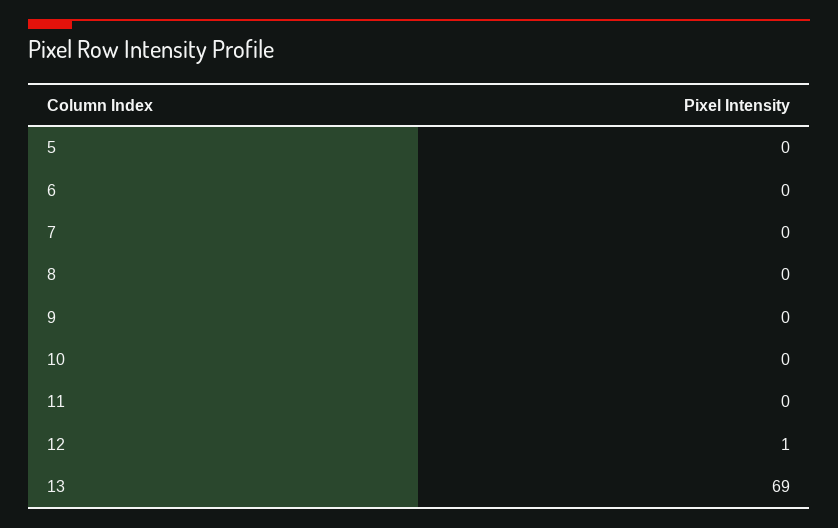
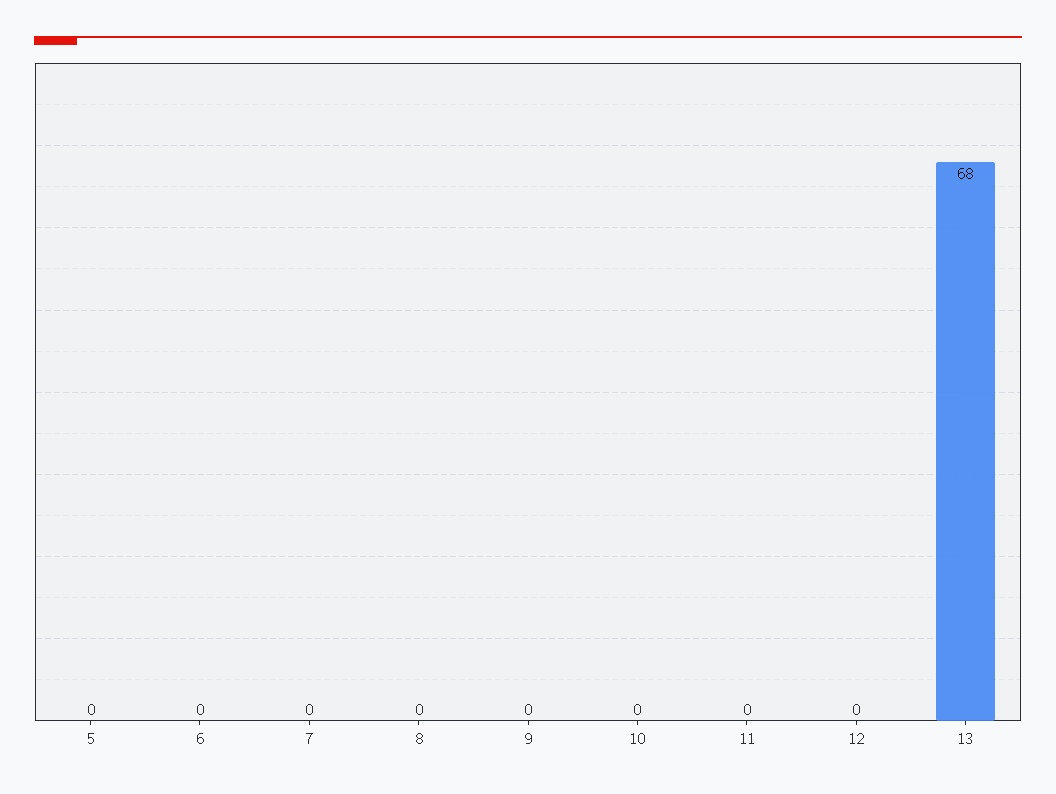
  {
    "5": 0,
    "6": 0,
    "7": 0,
    "8": 0,
    "9": 0,
    "10": 0,
    "11": 0,
-   "12": 1,
+   "12": 0,
-   "13": 69
+   "13": 68
  }

